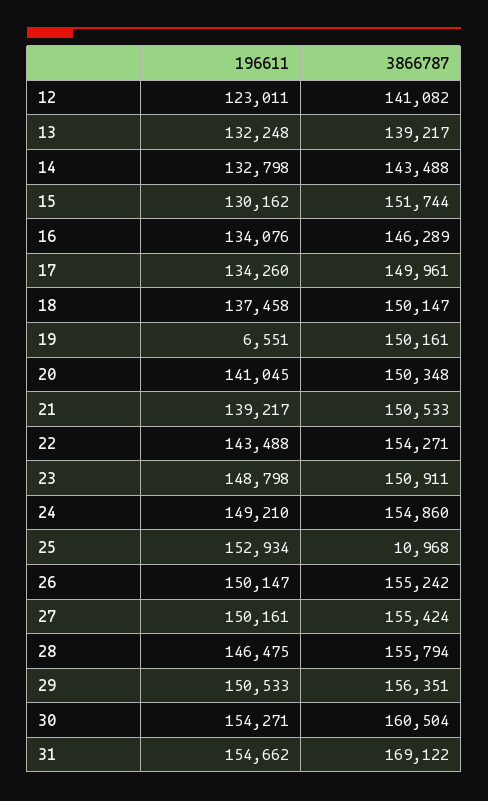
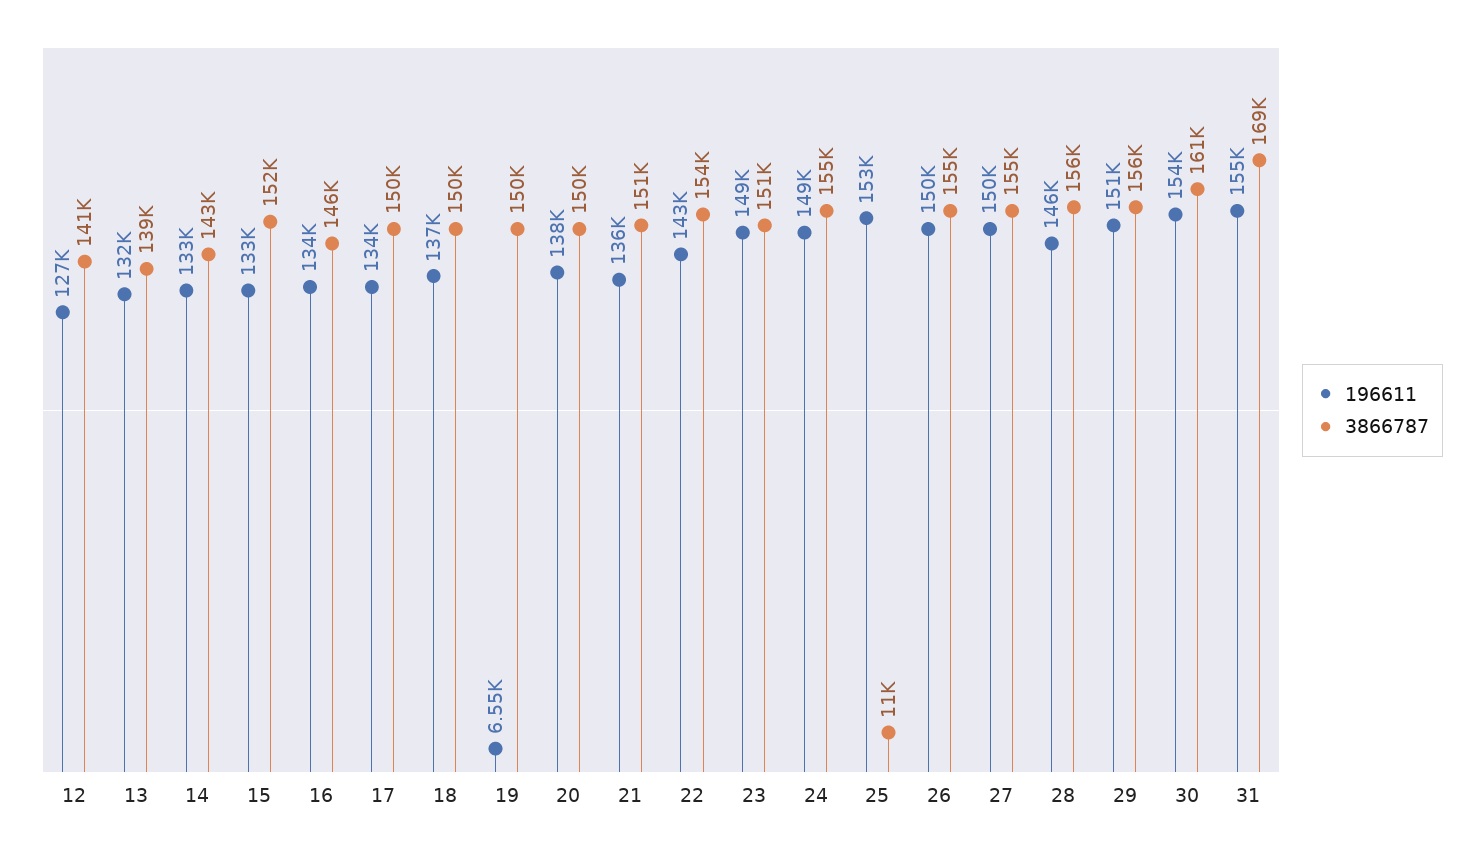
  {
    "196611": {
-     "12": 123011,
+     "12": 127000,
      "13": 132248,
      "14": 132798,
-     "15": 130162,
+     "15": 133000,
      "16": 134076,
      "17": 134260,
      "18": 137458,
      "19": 6551,
-     "20": 141045,
+     "20": 138000,
-     "21": 139217,
+     "21": 136000,
      "22": 143488,
      "23": 148798,
      "24": 149210,
      "25": 152934,
      "26": 150147,
      "27": 150161,
      "28": 146475,
      "29": 150533,
      "30": 154271,
      "31": 154662
    },
    "3866787": {
      "12": 141082,
      "13": 139217,
      "14": 143488,
      "15": 151744,
      "16": 146289,
      "17": 149961,
      "18": 150147,
      "19": 150161,
      "20": 150348,
      "21": 150533,
      "22": 154271,
      "23": 150911,
      "24": 154860,
      "25": 10968,
      "26": 155242,
      "27": 155424,
      "28": 155794,
      "29": 156351,
      "30": 160504,
      "31": 169122
    }
  }

